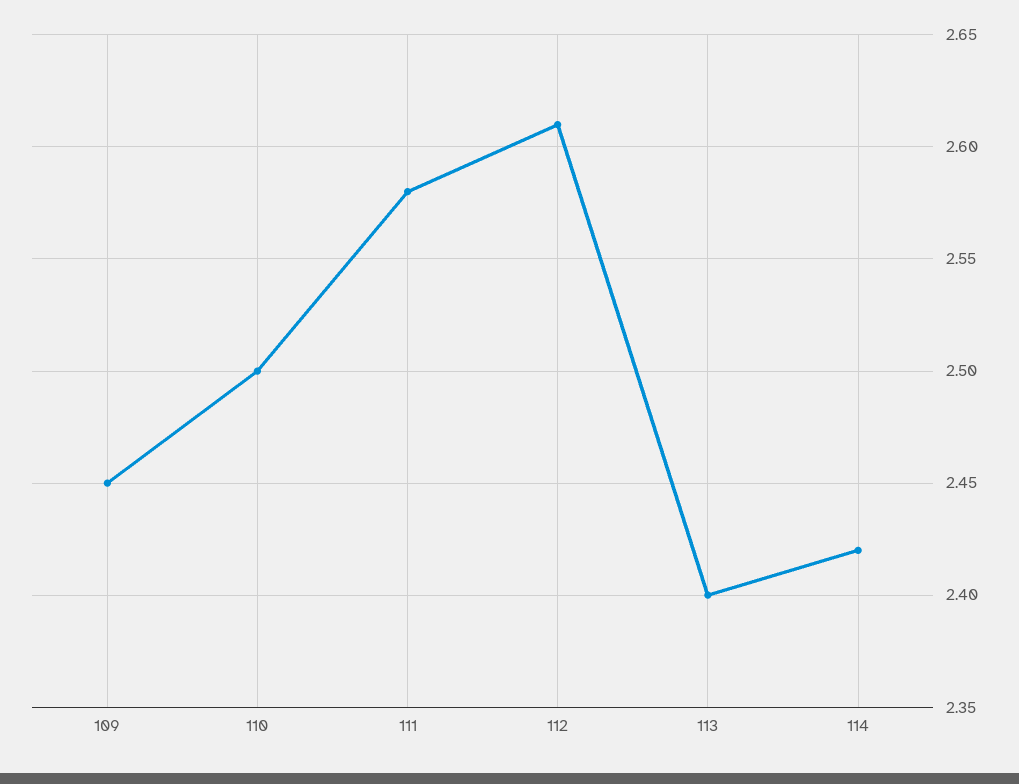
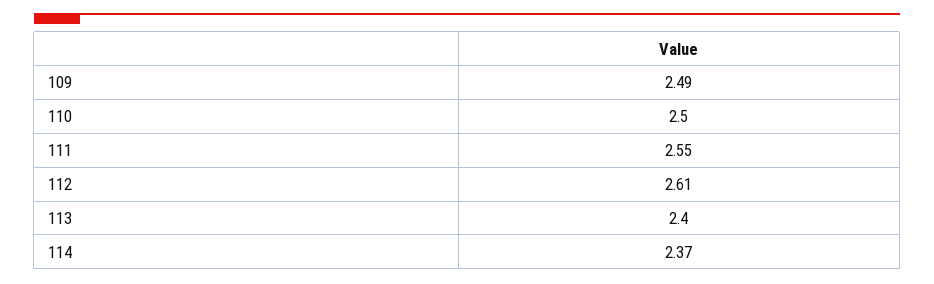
  {
-   "109": 2.45,
+   "109": 2.49,
    "110": 2.5,
-   "111": 2.58,
+   "111": 2.55,
    "112": 2.61,
    "113": 2.4,
-   "114": 2.42
+   "114": 2.37
  }

